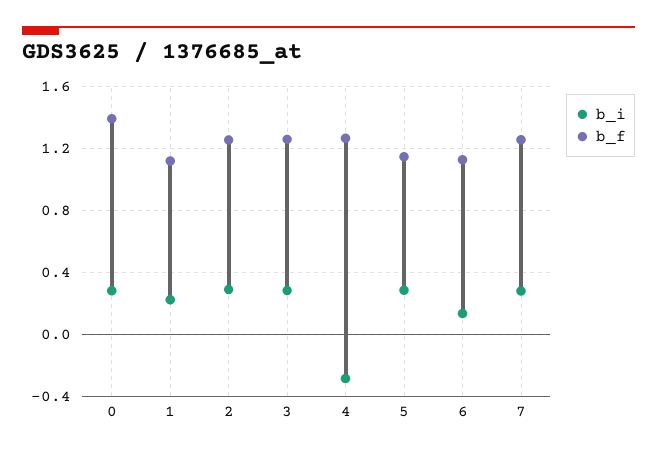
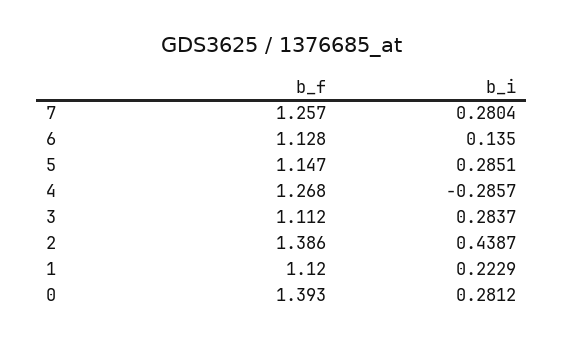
  {
    "b_i": {
      "0": 0.2812,
      "1": 0.2229,
-     "2": 0.3,
+     "2": 0.4387,
      "3": 0.2837,
      "4": -0.2857,
      "5": 0.2851,
      "6": 0.135,
      "7": 0.2804
    },
    "b_f": {
      "0": 1.393,
      "1": 1.12,
-     "2": 1.25,
+     "2": 1.386,
-     "3": 1.25,
+     "3": 1.112,
      "4": 1.268,
      "5": 1.147,
      "6": 1.128,
      "7": 1.257
    }
  }

